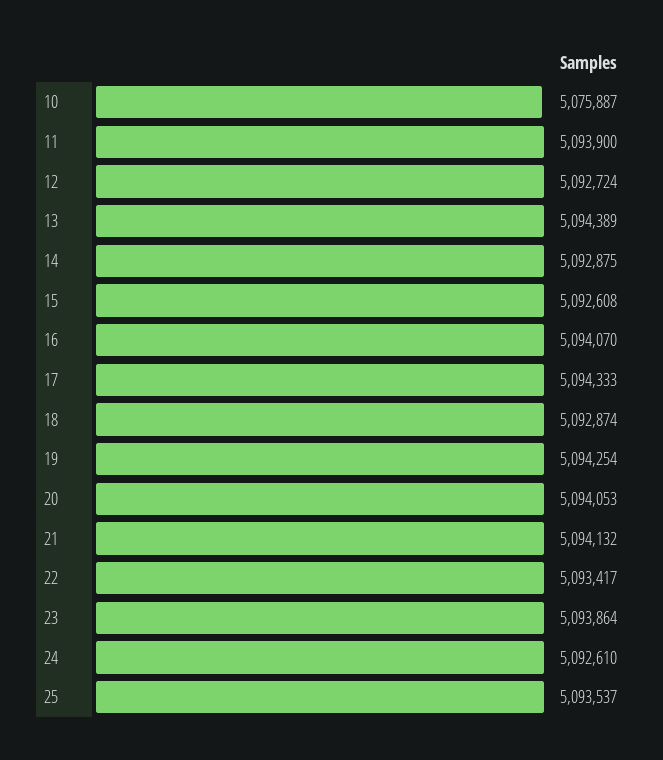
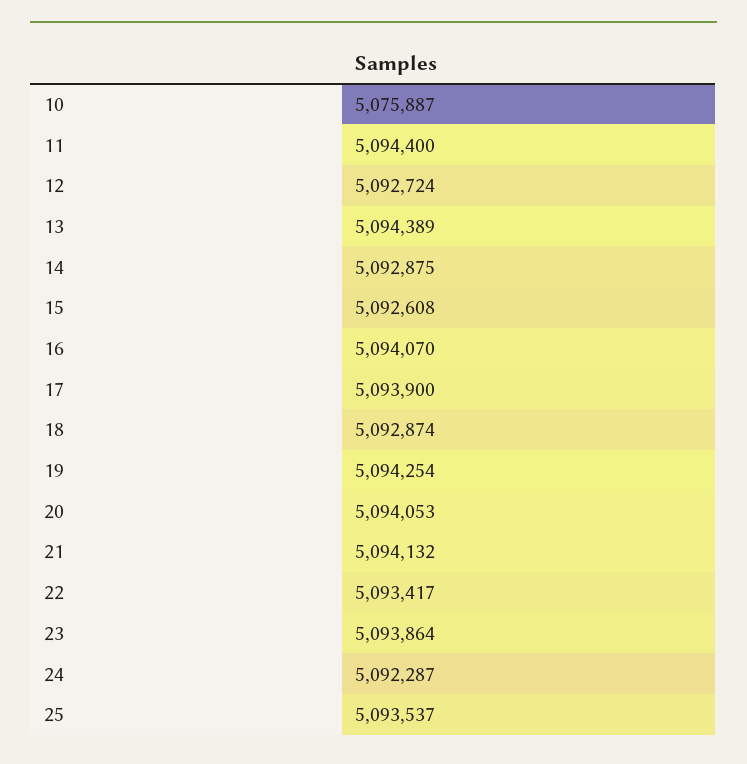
  {
    "10": 5075887,
-   "11": 5093900,
+   "11": 5094400,
    "12": 5092724,
    "13": 5094389,
    "14": 5092875,
    "15": 5092608,
    "16": 5094070,
-   "17": 5094333,
+   "17": 5093900,
    "18": 5092874,
    "19": 5094254,
    "20": 5094053,
    "21": 5094132,
    "22": 5093417,
    "23": 5093864,
-   "24": 5092610,
+   "24": 5092287,
    "25": 5093537
  }

